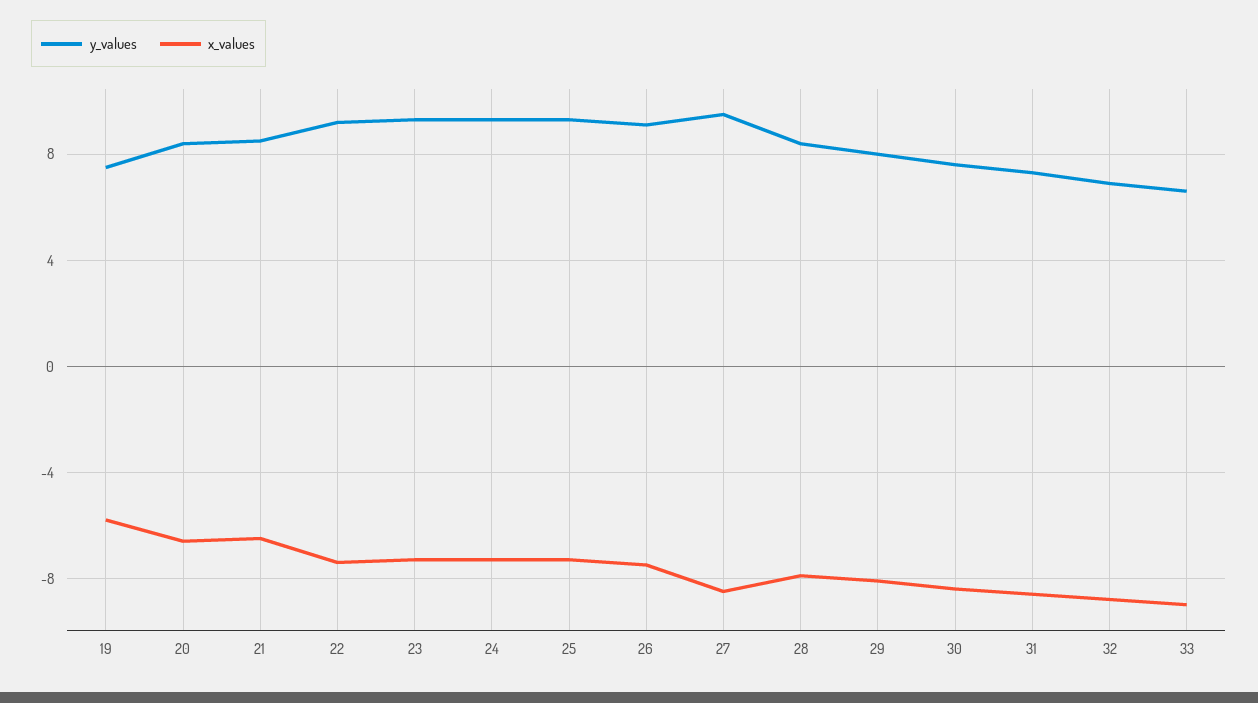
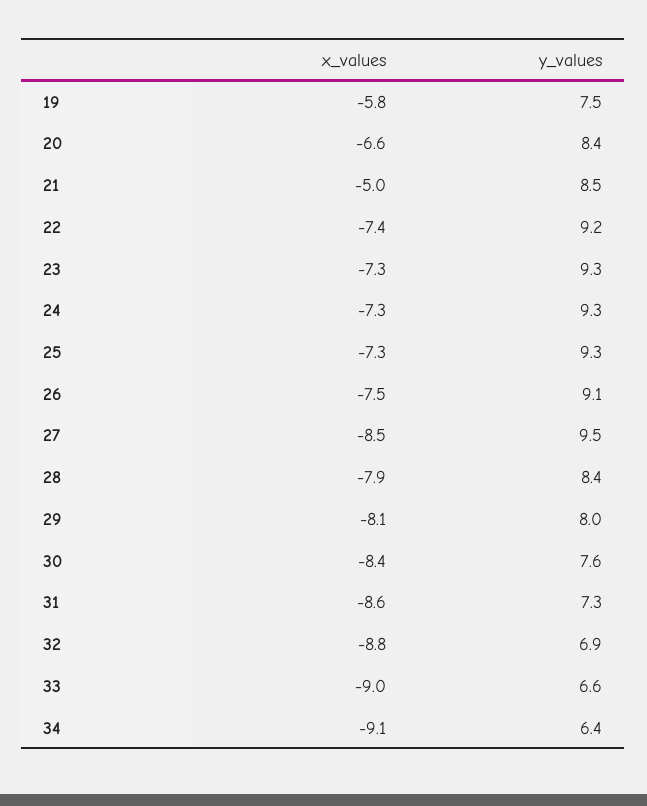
  {
    "y_values": {
      "19": 7.5,
      "20": 8.4,
      "21": 8.5,
      "22": 9.2,
      "23": 9.3,
      "24": 9.3,
      "25": 9.3,
      "26": 9.1,
      "27": 9.5,
      "28": 8.4,
      "29": 8,
      "30": 7.6,
      "31": 7.3,
      "32": 6.9,
-     "33": 6.6
+     "33": 6.6,
+     "34": 6.4
    },
    "x_values": {
      "19": -5.8,
      "20": -6.6,
-     "21": -6.5,
+     "21": -5,
      "22": -7.4,
      "23": -7.3,
      "24": -7.3,
      "25": -7.3,
      "26": -7.5,
      "27": -8.5,
      "28": -7.9,
      "29": -8.1,
      "30": -8.4,
      "31": -8.6,
      "32": -8.8,
-     "33": -9
+     "33": -9,
+     "34": -9.1
    }
  }

